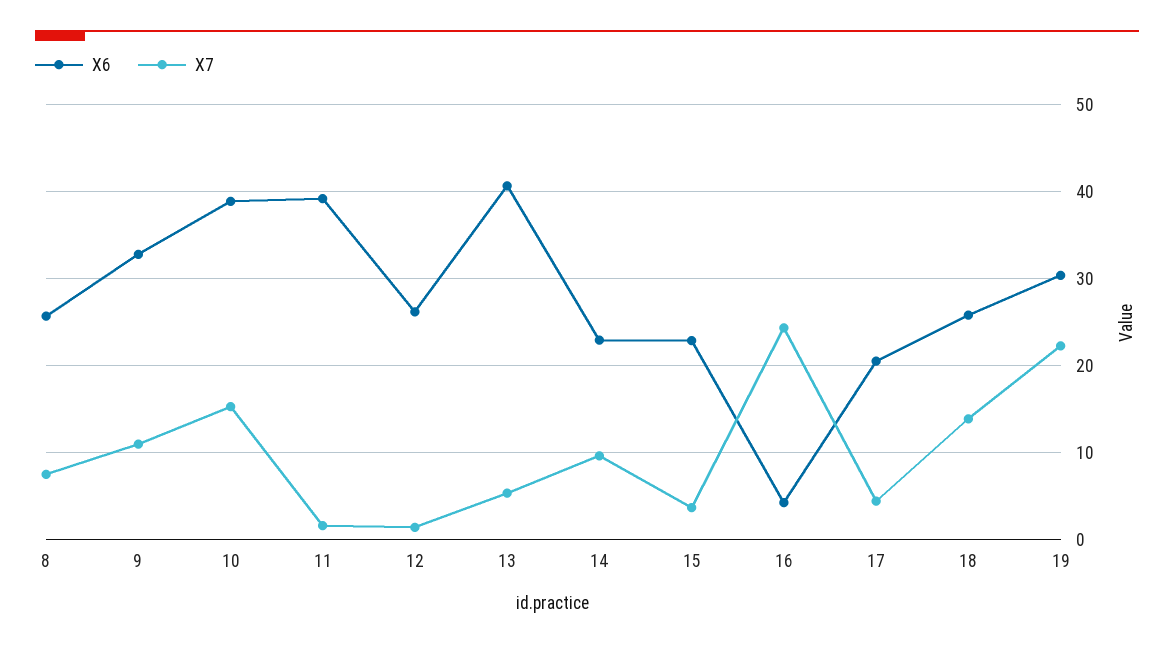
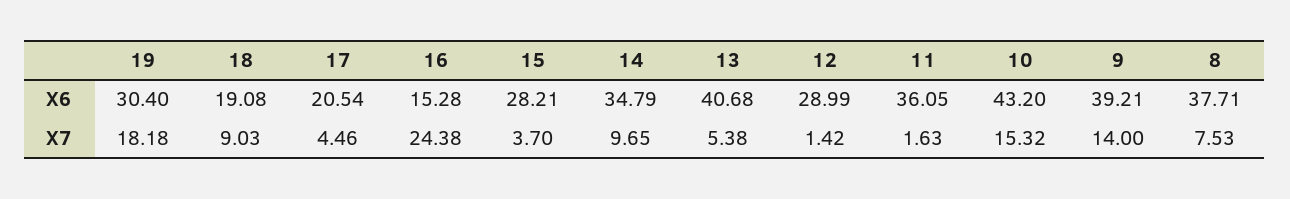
  {
    "X6": {
-     "8": 26,
+     "8": 37.71,
-     "9": 33,
+     "9": 39.21,
-     "10": 39,
+     "10": 43.2,
-     "11": 39,
+     "11": 36.05,
-     "12": 26,
+     "12": 28.99,
      "13": 40.68,
-     "14": 23,
+     "14": 34.79,
-     "15": 23,
+     "15": 28.21,
-     "16": 4,
+     "16": 15.28,
      "17": 20.54,
-     "18": 26,
+     "18": 19.08,
      "19": 30.4
    },
    "X7": {
      "8": 7.53,
-     "9": 11,
+     "9": 14,
      "10": 15.32,
      "11": 1.63,
      "12": 1.42,
      "13": 5.38,
      "14": 9.65,
      "15": 3.7,
      "16": 24.38,
      "17": 4.46,
-     "18": 14,
+     "18": 9.03,
-     "19": 22
+     "19": 18.18
    }
  }

